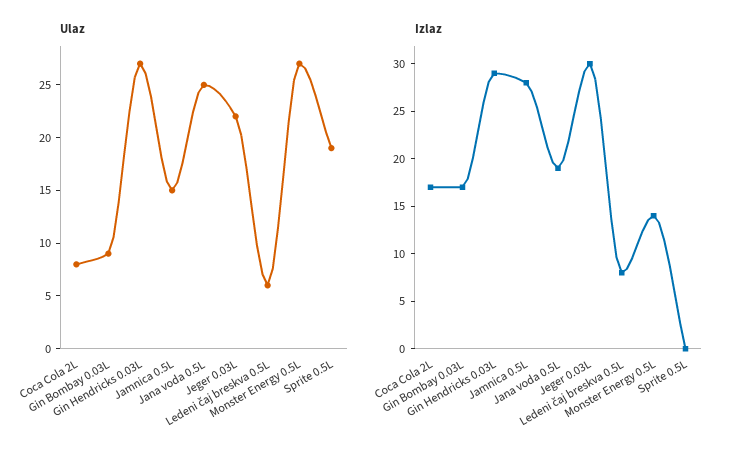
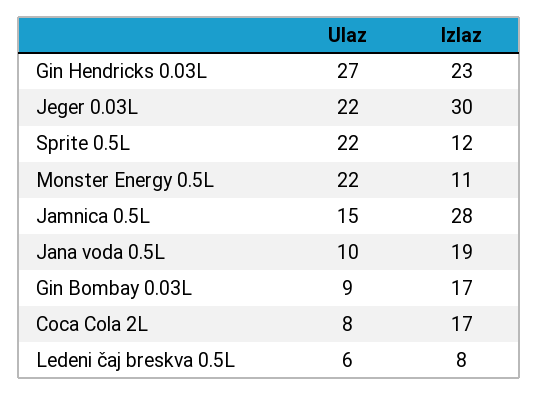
  {
    "Ulaz": {
      "Coca Cola 2L": 8,
      "Gin Bombay 0.03L": 9,
      "Gin Hendricks 0.03L": 27,
      "Jamnica 0.5L": 15,
-     "Jana voda 0.5L": 25,
+     "Jana voda 0.5L": 10,
      "Jeger 0.03L": 22,
      "Ledeni čaj breskva 0.5L": 6,
-     "Monster Energy 0.5L": 27,
+     "Monster Energy 0.5L": 22,
-     "Sprite 0.5L": 19
+     "Sprite 0.5L": 22
    },
    "Izlaz": {
      "Coca Cola 2L": 17,
      "Gin Bombay 0.03L": 17,
-     "Gin Hendricks 0.03L": 29,
+     "Gin Hendricks 0.03L": 23,
      "Jamnica 0.5L": 28,
      "Jana voda 0.5L": 19,
      "Jeger 0.03L": 30,
      "Ledeni čaj breskva 0.5L": 8,
-     "Monster Energy 0.5L": 14,
+     "Monster Energy 0.5L": 11,
-     "Sprite 0.5L": 0
+     "Sprite 0.5L": 12
    }
  }

